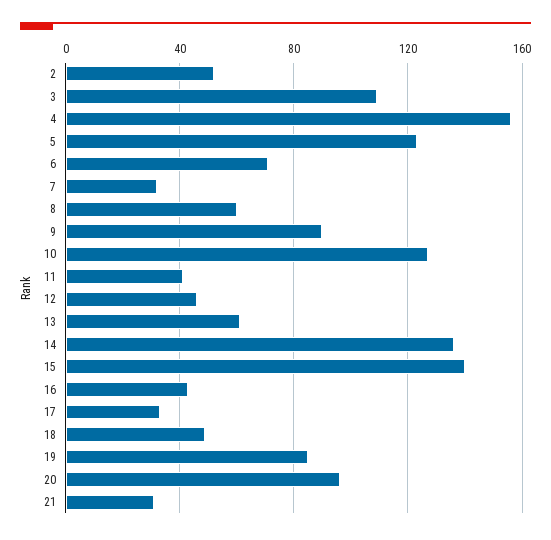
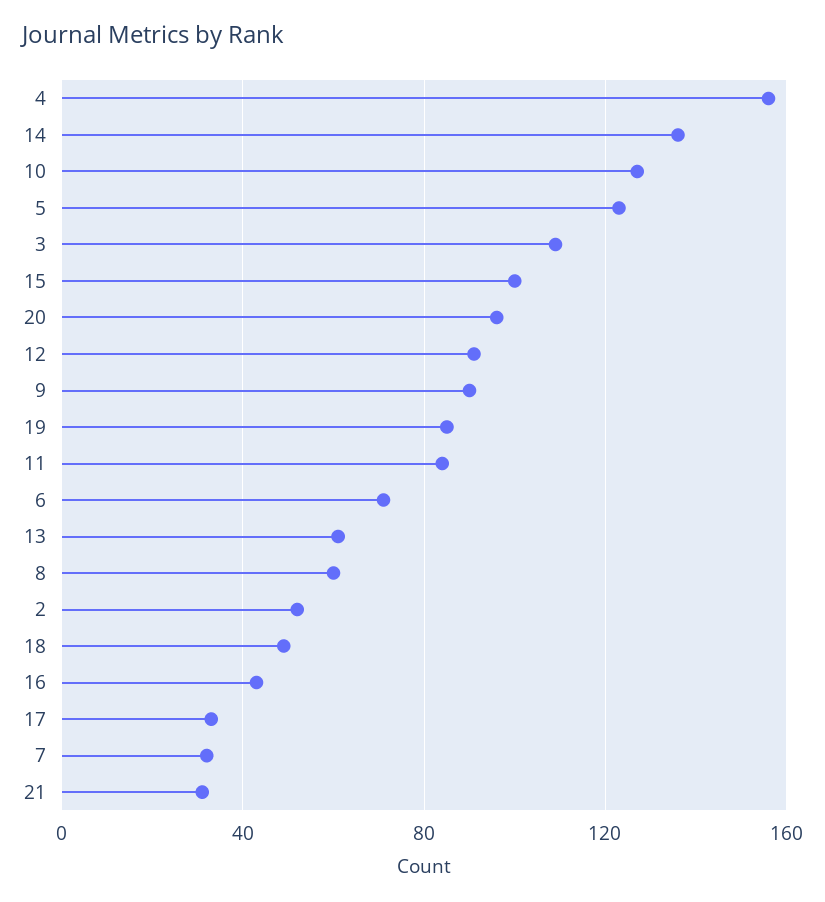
  {
    "2": 50,
    "3": 110,
    "4": 155,
    "5": 125,
    "6": 70,
    "7": 30,
    "8": 60,
    "9": 90,
    "10": 125,
-   "11": 40,
+   "11": 85,
-   "12": 45,
+   "12": 90,
    "13": 60,
    "14": 135,
-   "15": 140,
+   "15": 100,
    "16": 45,
    "17": 35,
    "18": 50,
    "19": 85,
    "20": 95,
    "21": 30
  }

